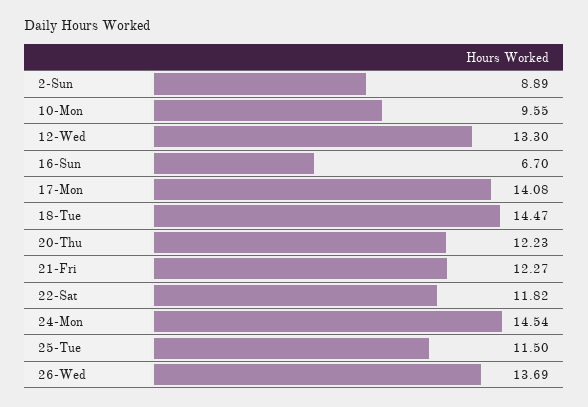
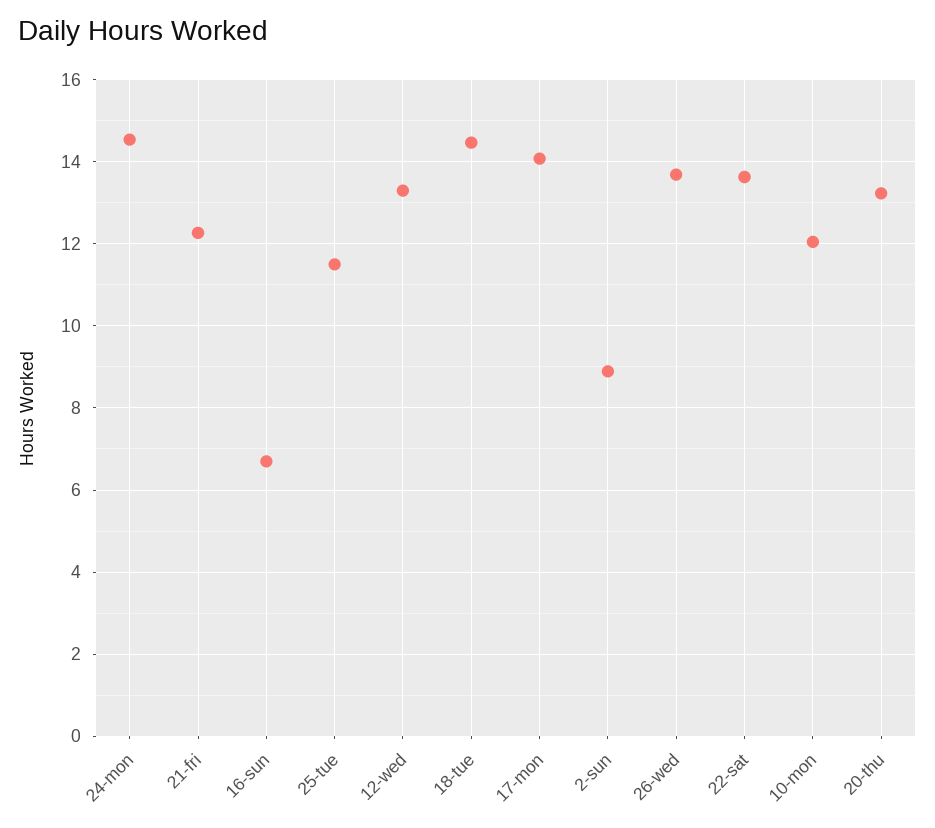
  {
    "2-Sun": 8.89,
-   "10-Mon": 9.55,
+   "10-Mon": 12,
    "12-Wed": 13.3,
    "16-Sun": 6.7,
    "17-Mon": 14.08,
    "18-Tue": 14.47,
-   "20-Thu": 12.23,
+   "20-Thu": 13.2,
    "21-Fri": 12.27,
-   "22-Sat": 11.82,
+   "22-Sat": 13.6,
    "24-Mon": 14.54,
    "25-Tue": 11.5,
    "26-Wed": 13.69
  }

